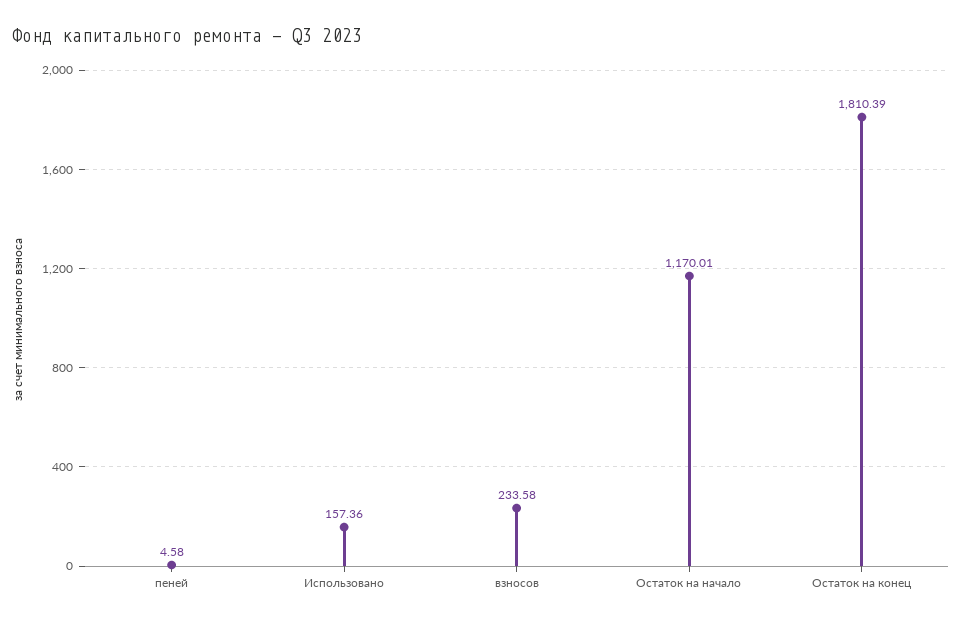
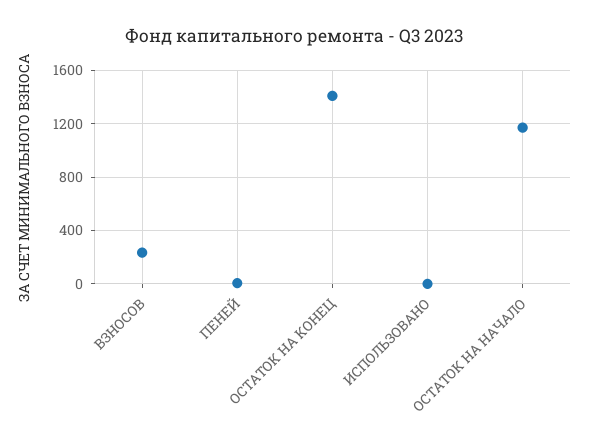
  {
    "пеней": 4.58,
-   "Использовано": 157.36,
+   "Использовано": 0,
    "взносов": 233.58,
    "Остаток на начало": 1170.01,
-   "Остаток на конец": 1810.39
+   "Остаток на конец": 1400
  }

